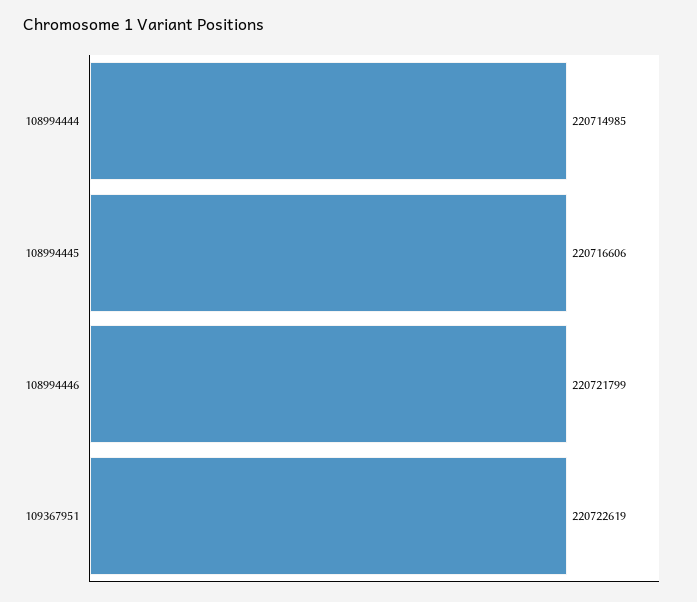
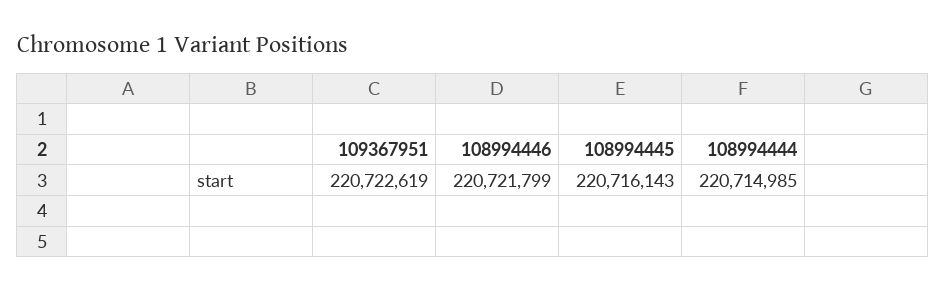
  {
    "108994444": 220714985,
-   "108994445": 220716606,
+   "108994445": 220716143,
    "108994446": 220721799,
    "109367951": 220722619
  }

